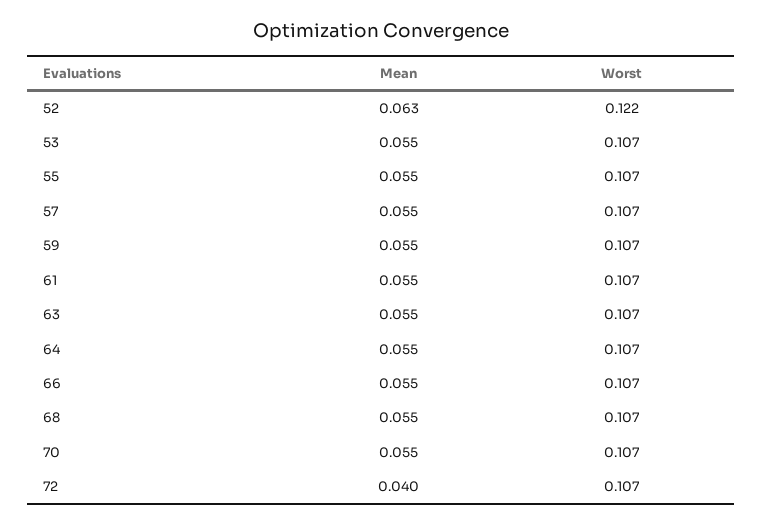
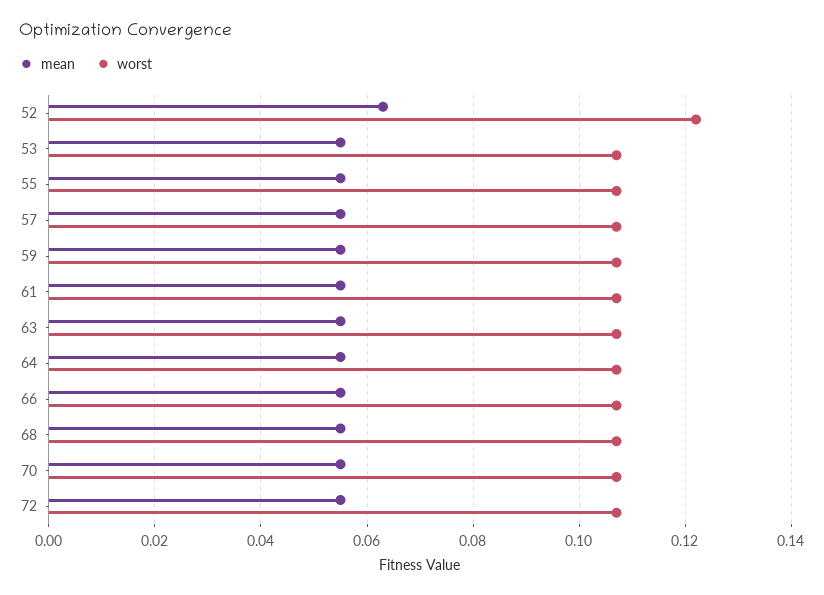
  {
    "Mean": {
      "52": 0.063,
      "53": 0.055,
      "55": 0.055,
      "57": 0.055,
      "59": 0.055,
      "61": 0.055,
      "63": 0.055,
      "64": 0.055,
      "66": 0.055,
      "68": 0.055,
      "70": 0.055,
-     "72": 0.04
+     "72": 0.055
    },
    "Worst": {
      "52": 0.122,
      "53": 0.107,
      "55": 0.107,
      "57": 0.107,
      "59": 0.107,
      "61": 0.107,
      "63": 0.107,
      "64": 0.107,
      "66": 0.107,
      "68": 0.107,
      "70": 0.107,
      "72": 0.107
    }
  }

